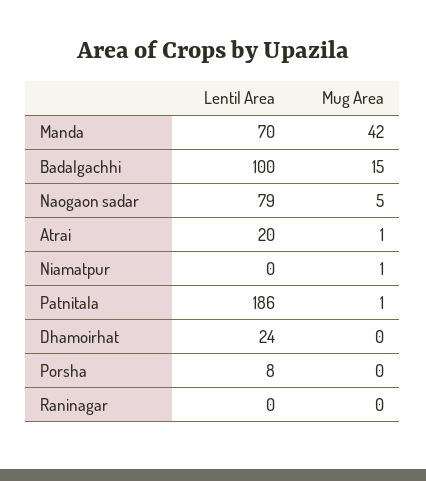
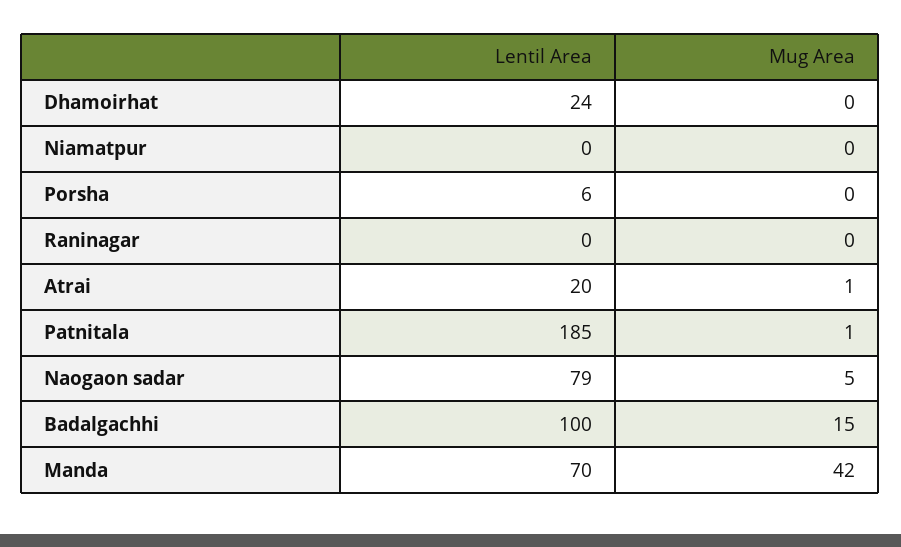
  {
    "Lentil Area": {
      "Manda": 70,
      "Badalgachhi": 100,
      "Naogaon sadar": 79,
      "Atrai": 20,
      "Niamatpur": 0,
-     "Patnitala": 186,
+     "Patnitala": 185,
      "Dhamoirhat": 24,
-     "Porsha": 8,
+     "Porsha": 6,
      "Raninagar": 0
    },
    "Mug Area": {
      "Manda": 42,
      "Badalgachhi": 15,
      "Naogaon sadar": 5,
      "Atrai": 1,
-     "Niamatpur": 1,
+     "Niamatpur": 0,
      "Patnitala": 1,
      "Dhamoirhat": 0,
      "Porsha": 0,
      "Raninagar": 0
    }
  }

